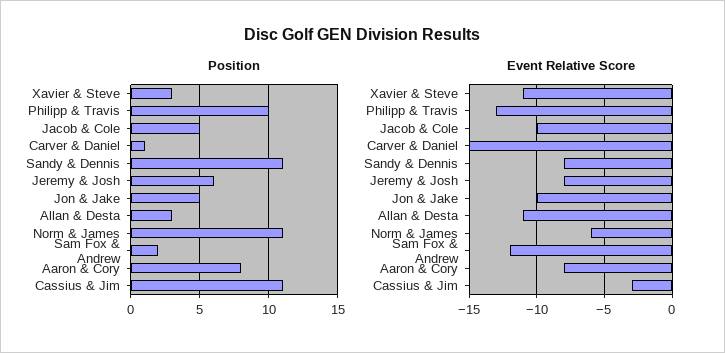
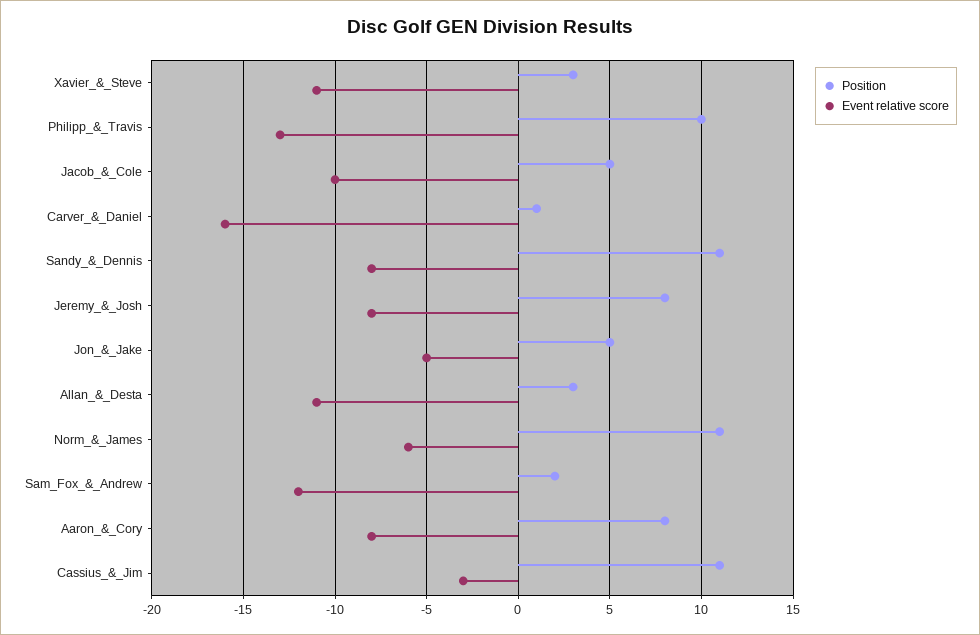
  {
    "Position": {
      "Xavier & Steve": 3,
      "Philipp & Travis": 10,
      "Jacob & Cole": 5,
      "Carver & Daniel": 1,
      "Sandy & Dennis": 11,
-     "Jeremy & Josh": 6,
+     "Jeremy & Josh": 8,
      "Jon & Jake": 5,
      "Allan & Desta": 3,
      "Norm & James": 11,
      "Sam Fox & Andrew": 2,
      "Aaron & Cory": 8,
      "Cassius & Jim": 11
    },
    "Event Relative Score": {
      "Xavier & Steve": -11,
      "Philipp & Travis": -13,
      "Jacob & Cole": -10,
-     "Carver & Daniel": -15,
+     "Carver & Daniel": -16,
      "Sandy & Dennis": -8,
      "Jeremy & Josh": -8,
-     "Jon & Jake": -10,
+     "Jon & Jake": -5,
      "Allan & Desta": -11,
      "Norm & James": -6,
      "Sam Fox & Andrew": -12,
      "Aaron & Cory": -8,
      "Cassius & Jim": -3
    }
  }

